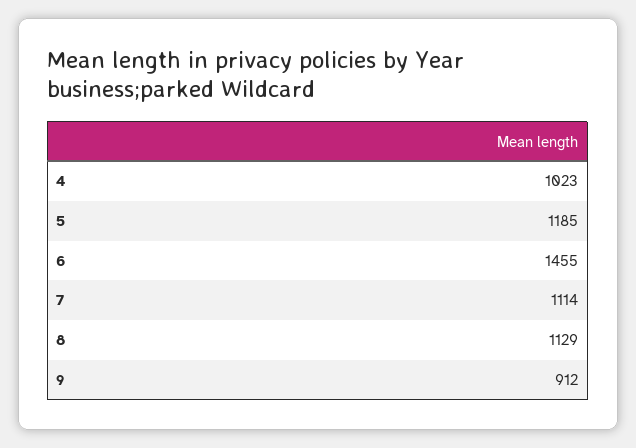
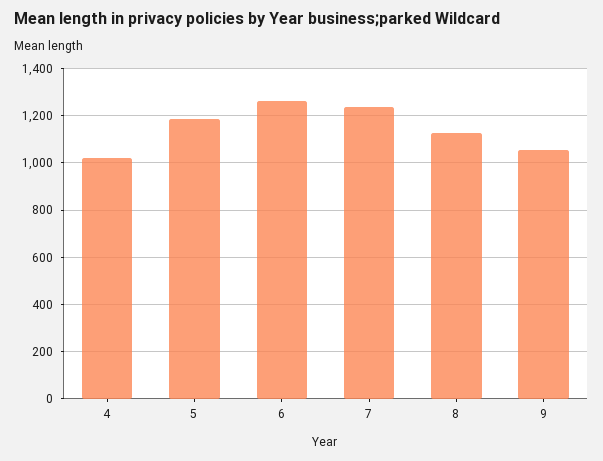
  {
    "4": 1023,
    "5": 1185,
-   "6": 1455,
+   "6": 1250,
-   "7": 1114,
+   "7": 1250,
    "8": 1129,
-   "9": 912
+   "9": 1050
  }

